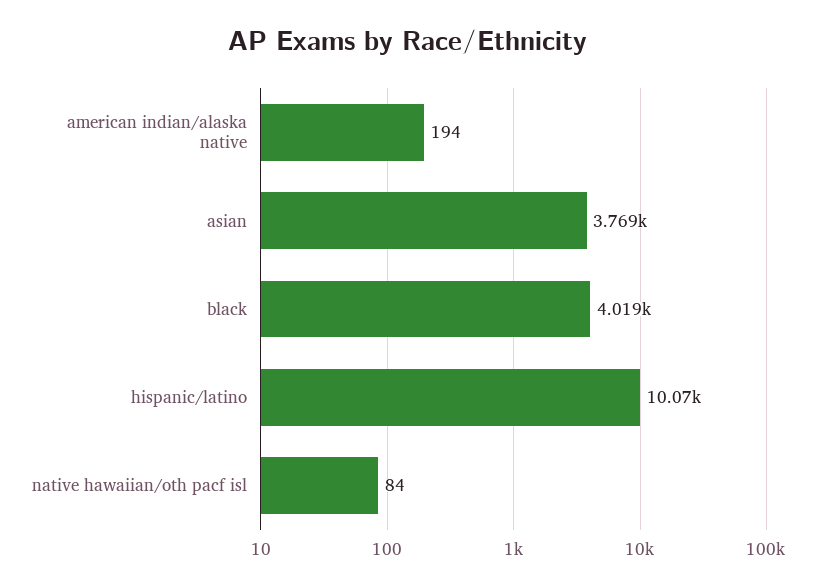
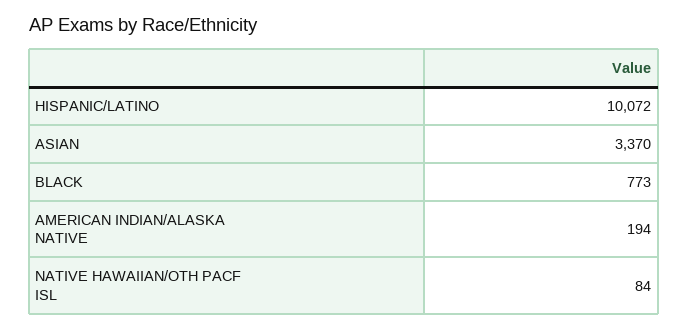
  {
    "american indian/alaska native": 194,
-   "asian": 3769,
+   "asian": 3370,
-   "black": 4019,
+   "black": 773,
    "hispanic/latino": 10072,
    "native hawaiian/oth pacf isl": 84
  }

